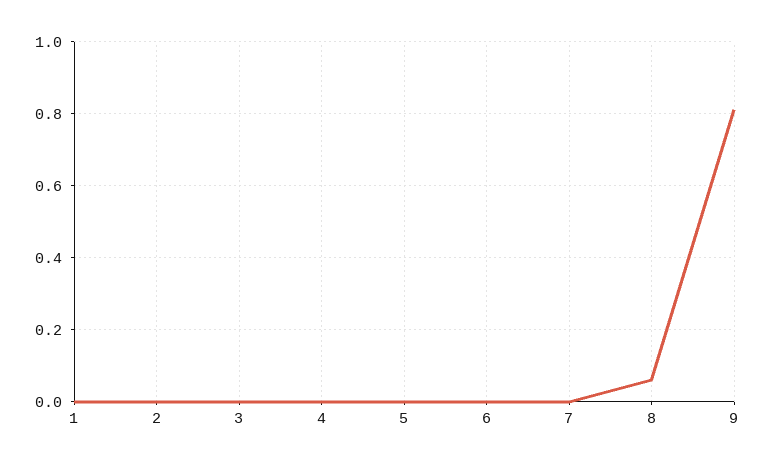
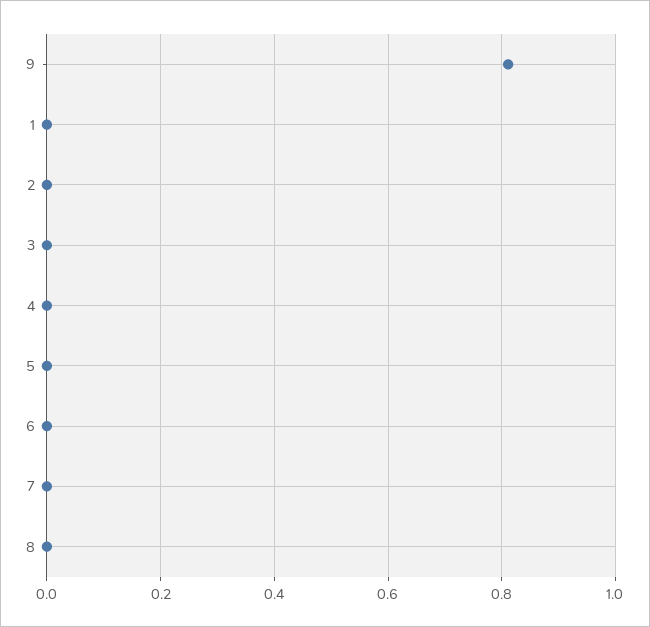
  {
    "1": 0,
    "2": 0,
    "3": 0,
    "4": 0,
    "5": 0,
    "6": 0,
    "7": 0,
-   "8": 0.06,
+   "8": 0,
    "9": 0.82
  }

